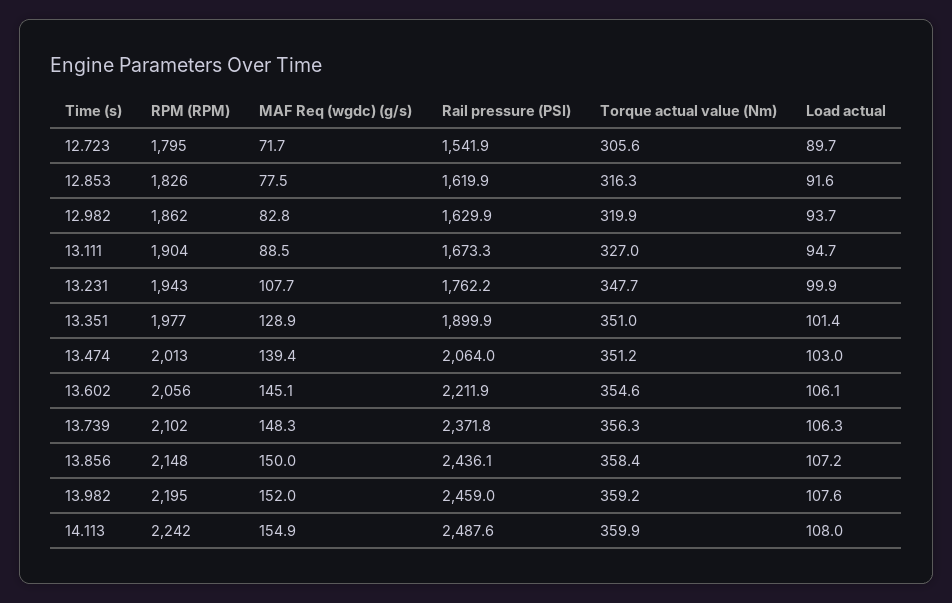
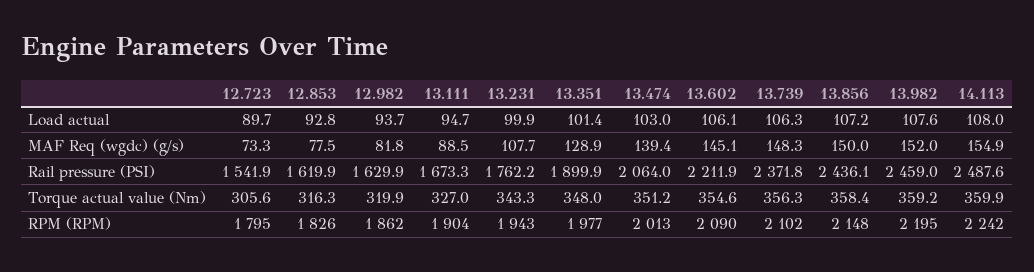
  {
    "RPM (RPM)": {
      "12.723": 1795,
      "12.853": 1826,
      "12.982": 1862,
      "13.111": 1904,
      "13.231": 1943,
      "13.351": 1977,
      "13.474": 2013,
-     "13.602": 2056,
+     "13.602": 2090,
      "13.739": 2102,
      "13.856": 2148,
      "13.982": 2195,
      "14.113": 2242
    },
    "MAF Req (wgdc) (g/s)": {
-     "12.723": 71.7,
+     "12.723": 73.3,
      "12.853": 77.5,
-     "12.982": 82.8,
+     "12.982": 81.8,
      "13.111": 88.5,
      "13.231": 107.7,
      "13.351": 128.9,
      "13.474": 139.4,
      "13.602": 145.1,
      "13.739": 148.3,
      "13.856": 150,
      "13.982": 152,
      "14.113": 154.9
    },
    "Rail pressure (PSI)": {
      "12.723": 1541.9,
      "12.853": 1619.9,
      "12.982": 1629.9,
      "13.111": 1673.3,
      "13.231": 1762.2,
      "13.351": 1899.9,
      "13.474": 2064,
      "13.602": 2211.9,
      "13.739": 2371.8,
      "13.856": 2436.1,
      "13.982": 2459,
      "14.113": 2487.6
    },
    "Torque actual value (Nm)": {
      "12.723": 305.6,
      "12.853": 316.3,
      "12.982": 319.9,
      "13.111": 327,
-     "13.231": 347.7,
+     "13.231": 343.3,
-     "13.351": 351,
+     "13.351": 348,
      "13.474": 351.2,
      "13.602": 354.6,
      "13.739": 356.3,
      "13.856": 358.4,
      "13.982": 359.2,
      "14.113": 359.9
    },
    "Load actual": {
      "12.723": 89.7,
-     "12.853": 91.6,
+     "12.853": 92.8,
      "12.982": 93.7,
      "13.111": 94.7,
      "13.231": 99.9,
      "13.351": 101.4,
      "13.474": 103,
      "13.602": 106.1,
      "13.739": 106.3,
      "13.856": 107.2,
      "13.982": 107.6,
      "14.113": 108
    }
  }

